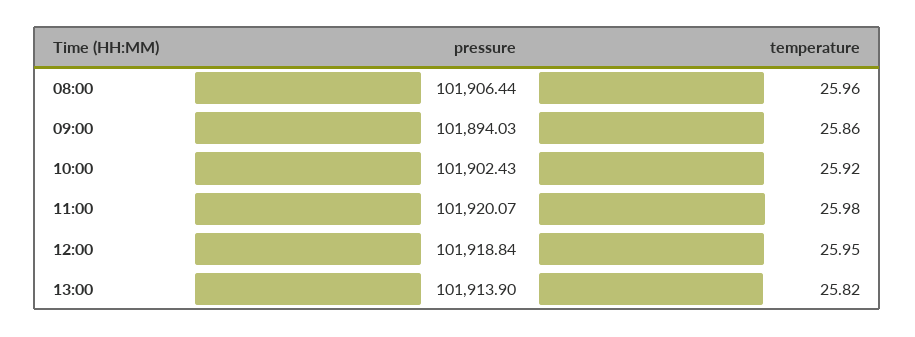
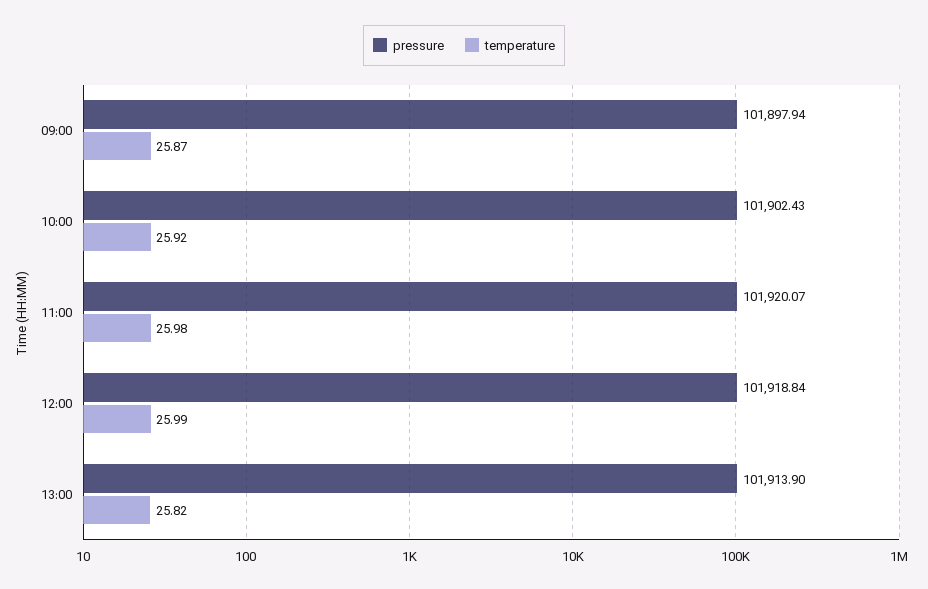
  {
    "pressure": {
-     "08:00": 101906.44,
-     "09:00": 101894.03,
+     "09:00": 101897.94,
      "10:00": 101902.43,
      "11:00": 101920.07,
      "12:00": 101918.84,
      "13:00": 101913.9
    },
    "temperature": {
-     "08:00": 25.96,
-     "09:00": 25.86,
+     "09:00": 25.87,
      "10:00": 25.92,
      "11:00": 25.98,
-     "12:00": 25.95,
+     "12:00": 25.99,
      "13:00": 25.82
    }
  }

